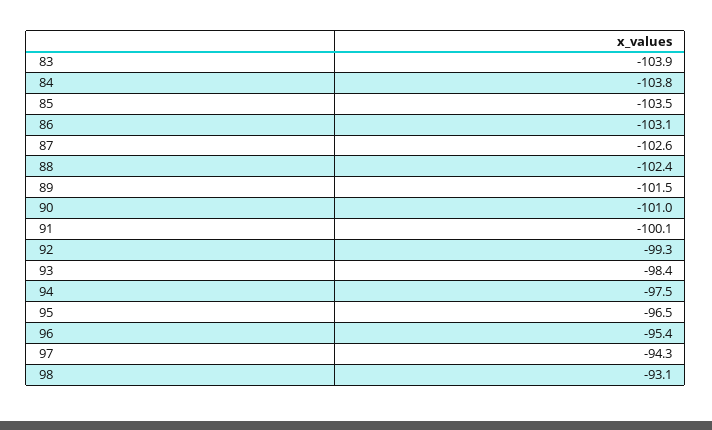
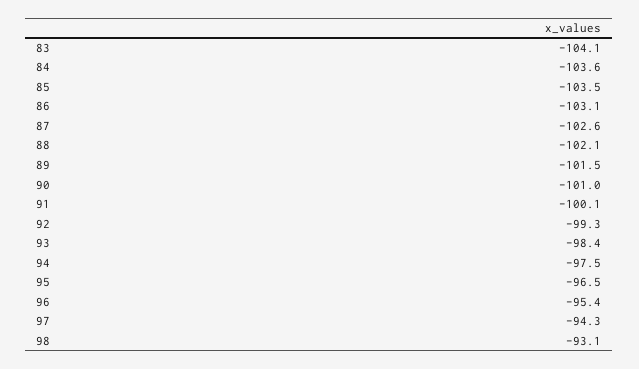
  {
-   "83": -103.9,
+   "83": -104.1,
-   "84": -103.8,
+   "84": -103.6,
    "85": -103.5,
    "86": -103.1,
    "87": -102.6,
-   "88": -102.4,
+   "88": -102.1,
    "89": -101.5,
    "90": -101,
    "91": -100.1,
    "92": -99.3,
    "93": -98.4,
    "94": -97.5,
    "95": -96.5,
    "96": -95.4,
    "97": -94.3,
    "98": -93.1
  }

